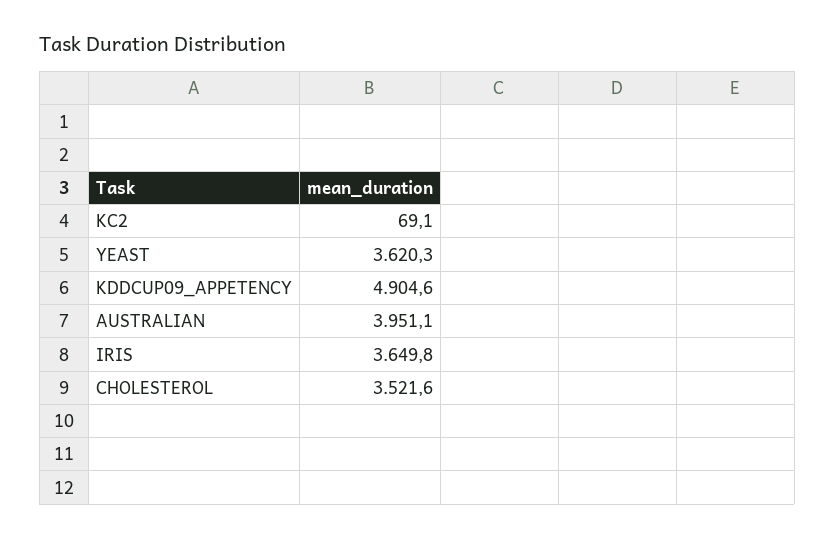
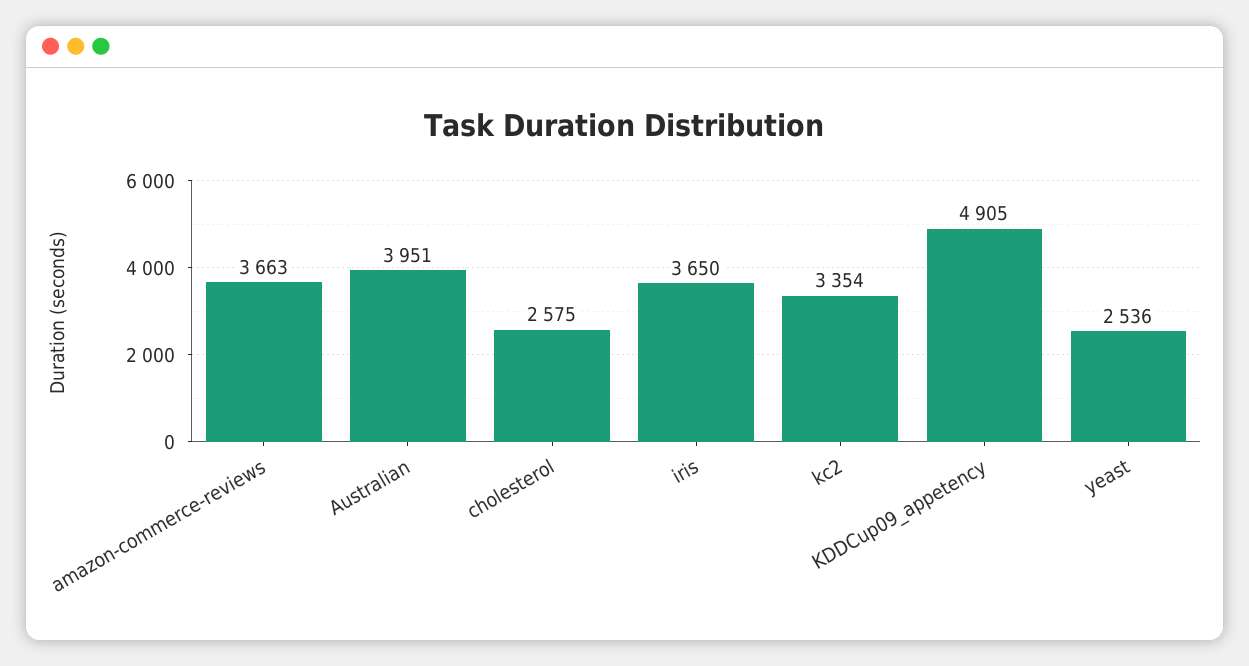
  {
-   "KC2": 69.1,
+   "KC2": 3354,
-   "YEAST": 3620.3,
+   "YEAST": 2536,
    "KDDCUP09_APPETENCY": 4904.6,
    "AUSTRALIAN": 3951.1,
    "IRIS": 3649.8,
-   "CHOLESTEROL": 3521.6
+   "CHOLESTEROL": 2575,
+   "amazon-commerce-reviews": 3663
  }

